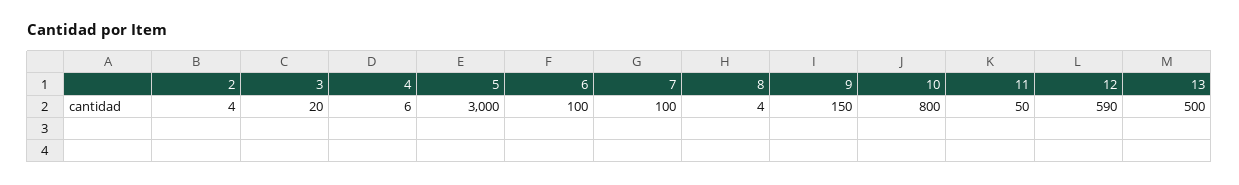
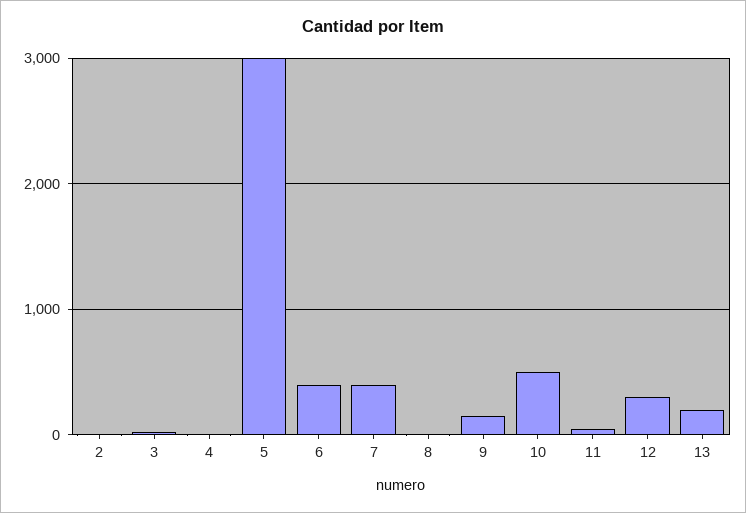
  {
    "2": 4,
    "3": 20,
    "4": 6,
    "5": 3000,
-   "6": 100,
+   "6": 400,
-   "7": 100,
+   "7": 400,
    "8": 4,
    "9": 150,
-   "10": 800,
+   "10": 500,
    "11": 50,
-   "12": 590,
+   "12": 300,
-   "13": 500
+   "13": 200
  }

